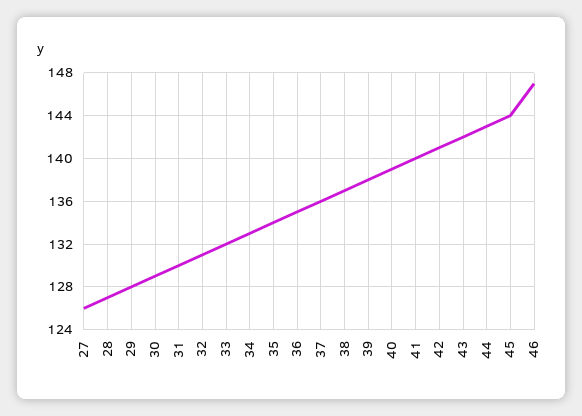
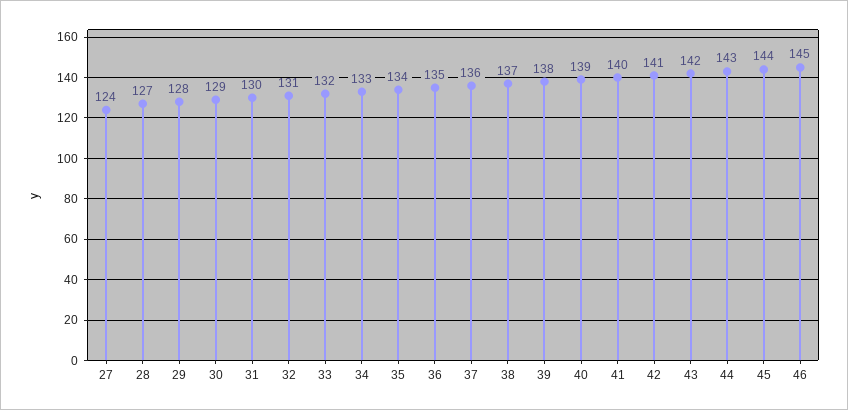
  {
-   "27": 126,
+   "27": 124,
    "28": 127,
    "29": 128,
    "30": 129,
    "31": 130,
    "32": 131,
    "33": 132,
    "34": 133,
    "35": 134,
    "36": 135,
    "37": 136,
    "38": 137,
    "39": 138,
    "40": 139,
    "41": 140,
    "42": 141,
    "43": 142,
    "44": 143,
    "45": 144,
-   "46": 147
+   "46": 145
  }

